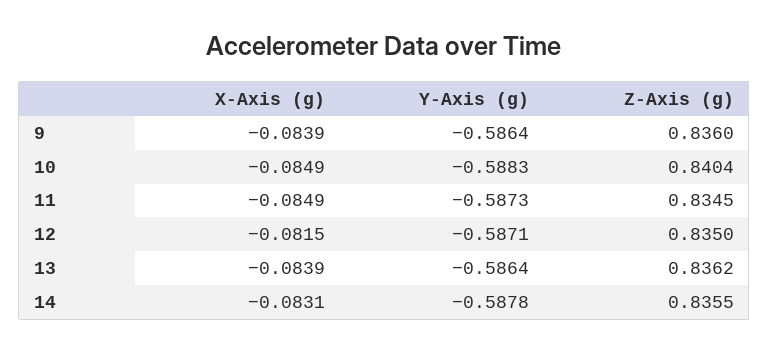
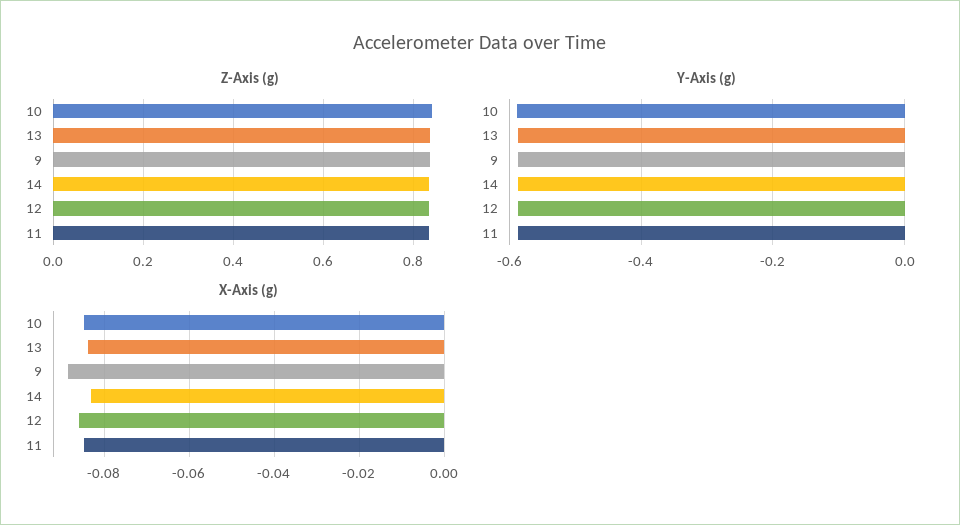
  {
    "X-Axis (g)": {
-     "9": -0.0839,
+     "9": -0.088,
      "10": -0.0849,
      "11": -0.0849,
-     "12": -0.0815,
+     "12": -0.086,
      "13": -0.0839,
      "14": -0.0831
    },
    "Y-Axis (g)": {
      "9": -0.5864,
      "10": -0.5883,
      "11": -0.5873,
      "12": -0.5871,
      "13": -0.5864,
      "14": -0.5878
    },
    "Z-Axis (g)": {
      "9": 0.836,
      "10": 0.8404,
      "11": 0.8345,
      "12": 0.835,
      "13": 0.8362,
      "14": 0.8355
    }
  }

